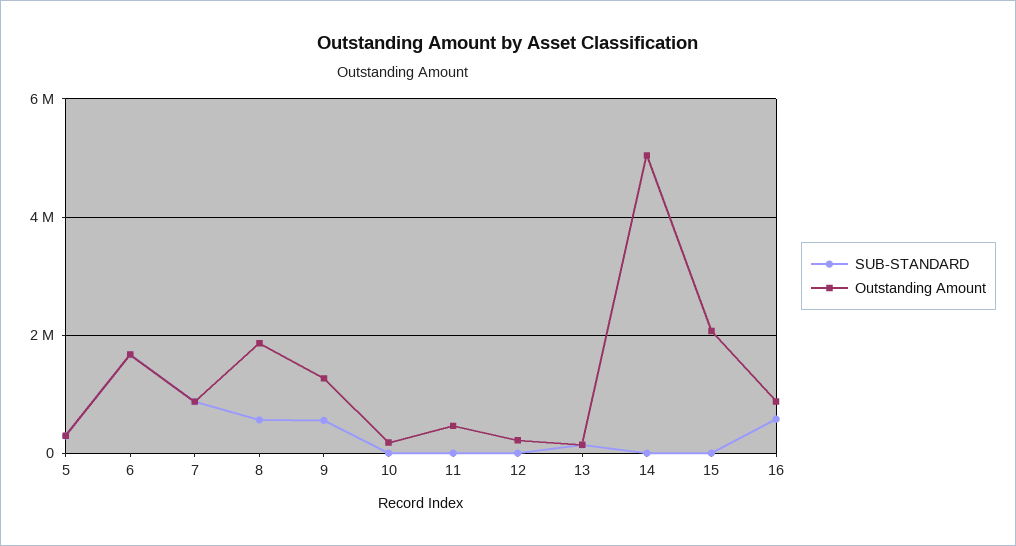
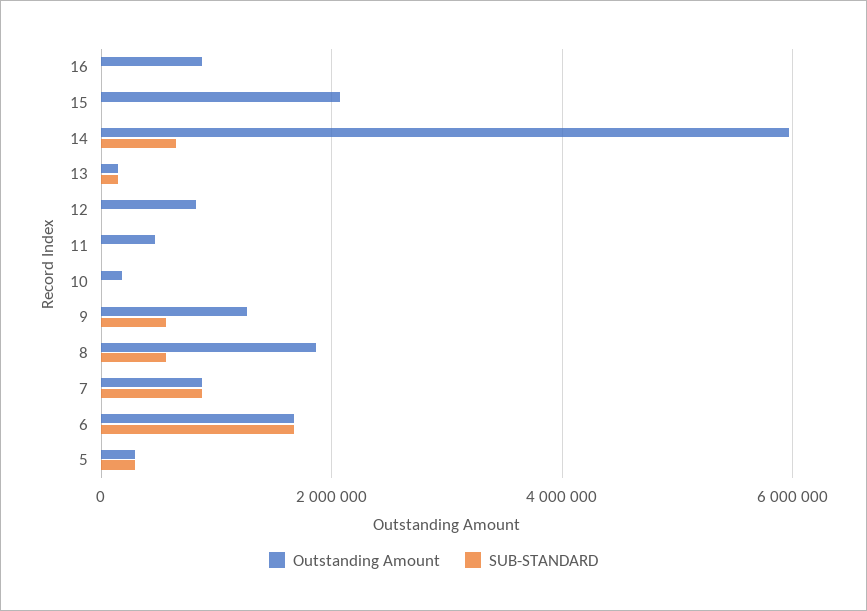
  {
    "SUB-STANDARD": {
      "5": 200000,
      "6": 1600000,
      "7": 800000,
      "8": 600000,
      "9": 600000,
      "10": 0,
      "11": 0,
      "12": 0,
      "13": 200000,
-     "14": 0,
+     "14": 600000,
      "15": 0,
-     "16": 600000
+     "16": 0
    },
    "Outstanding Amount": {
      "5": 200000,
      "6": 1600000,
      "7": 800000,
      "8": 1800000,
      "9": 1200000,
      "10": 200000,
      "11": 400000,
-     "12": 200000,
+     "12": 800000,
      "13": 200000,
-     "14": 5000000,
+     "14": 6000000,
      "15": 2000000,
      "16": 800000
    }
  }

